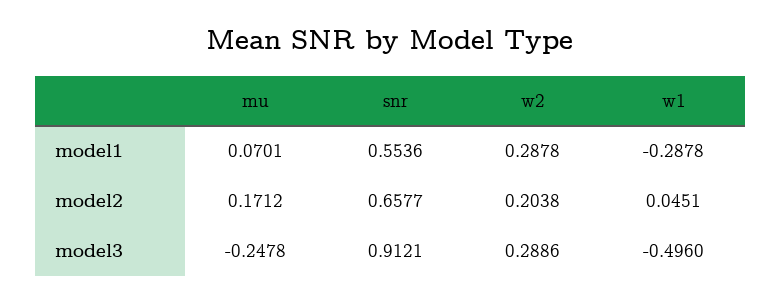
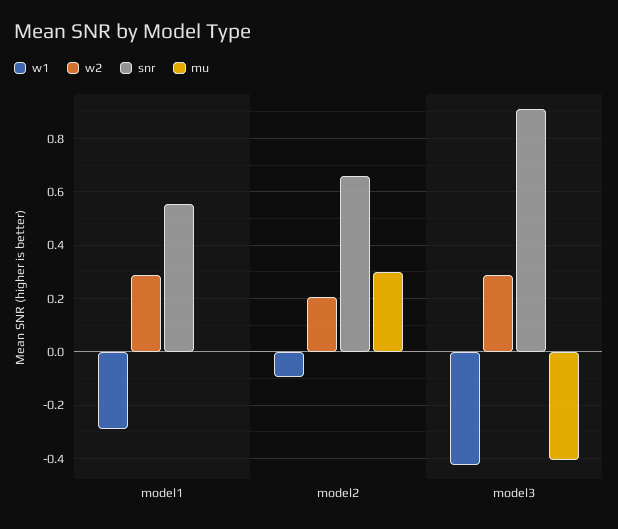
  {
    "mu": {
-     "model1": 0.0701,
+     "model1": 0,
-     "model2": 0.1712,
+     "model2": 0.3,
-     "model3": -0.2478
+     "model3": -0.4
    },
    "snr": {
      "model1": 0.5536,
      "model2": 0.6577,
      "model3": 0.9121
    },
    "w2": {
      "model1": 0.2878,
      "model2": 0.2038,
      "model3": 0.2886
    },
    "w1": {
      "model1": -0.2878,
-     "model2": 0.0451,
+     "model2": -0.1,
-     "model3": -0.496
+     "model3": -0.425
    }
  }

